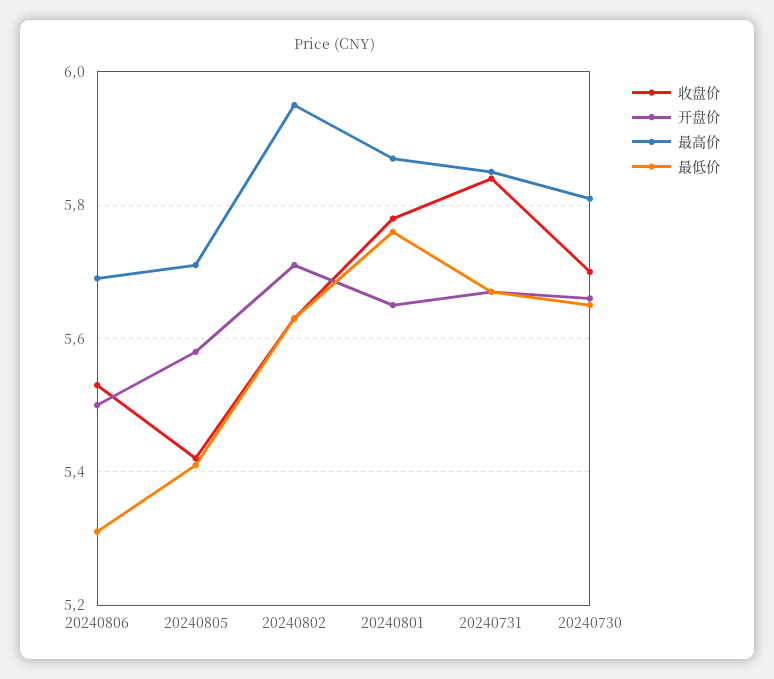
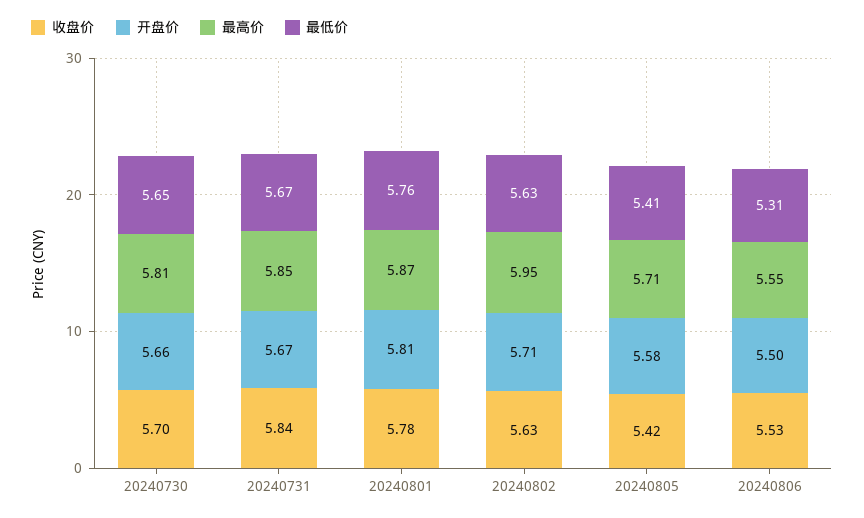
  {
    "收盘价": {
      "20240806": 5.53,
      "20240805": 5.42,
      "20240802": 5.63,
      "20240801": 5.78,
      "20240731": 5.84,
      "20240730": 5.7
    },
    "开盘价": {
      "20240806": 5.5,
      "20240805": 5.58,
      "20240802": 5.71,
-     "20240801": 5.65,
+     "20240801": 5.81,
      "20240731": 5.67,
      "20240730": 5.66
    },
    "最高价": {
-     "20240806": 5.7,
+     "20240806": 5.55,
      "20240805": 5.71,
      "20240802": 5.95,
      "20240801": 5.87,
      "20240731": 5.85,
      "20240730": 5.81
    },
    "最低价": {
      "20240806": 5.31,
      "20240805": 5.41,
      "20240802": 5.63,
      "20240801": 5.76,
      "20240731": 5.67,
      "20240730": 5.65
    }
  }

